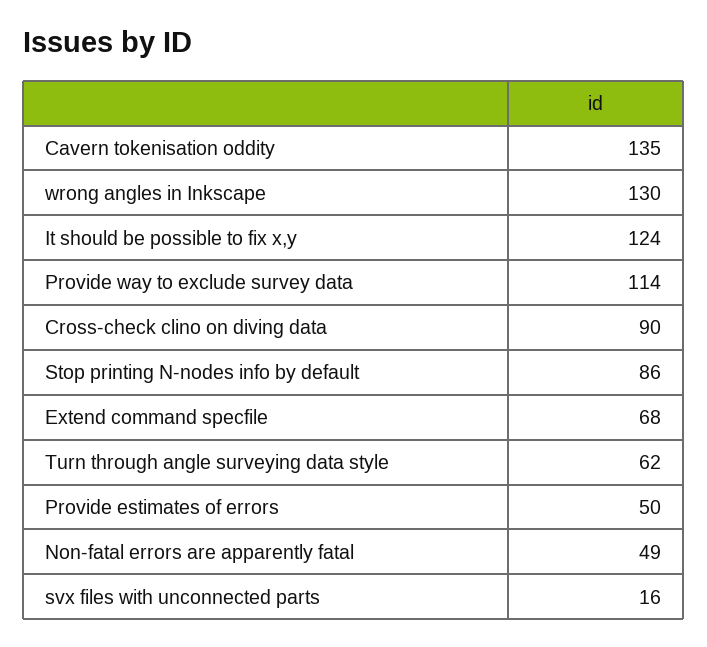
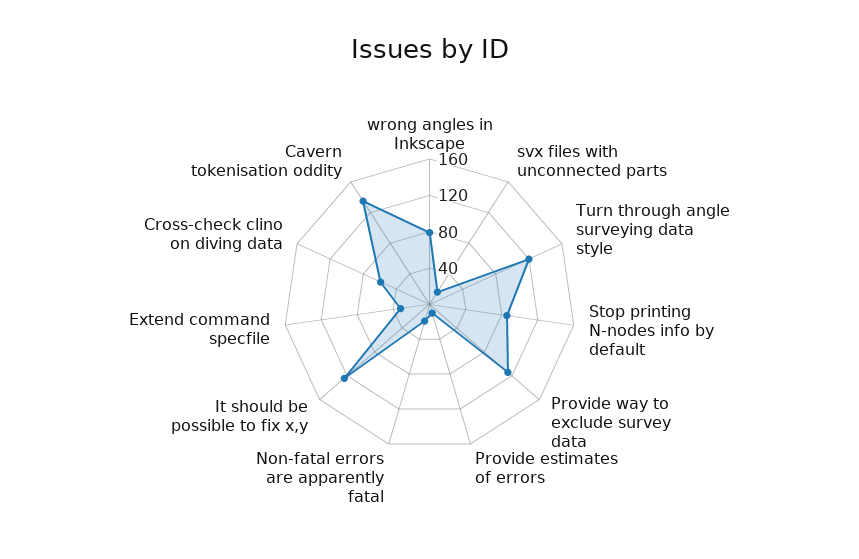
  {
    "Cavern tokenisation oddity": 135,
-   "wrong angles in Inkscape": 130,
+   "wrong angles in Inkscape": 80,
    "It should be possible to fix x,y": 124,
    "Provide way to exclude survey data": 114,
-   "Cross-check clino on diving data": 90,
+   "Cross-check clino on diving data": 60,
    "Stop printing N-nodes info by default": 86,
-   "Extend command specfile": 68,
+   "Extend command specfile": 30,
-   "Turn through angle surveying data style": 62,
+   "Turn through angle surveying data style": 120,
-   "Provide estimates of errors": 50,
+   "Provide estimates of errors": 10,
-   "Non-fatal errors are apparently fatal": 49,
+   "Non-fatal errors are apparently fatal": 20,
    "svx files with unconnected parts": 16
  }

